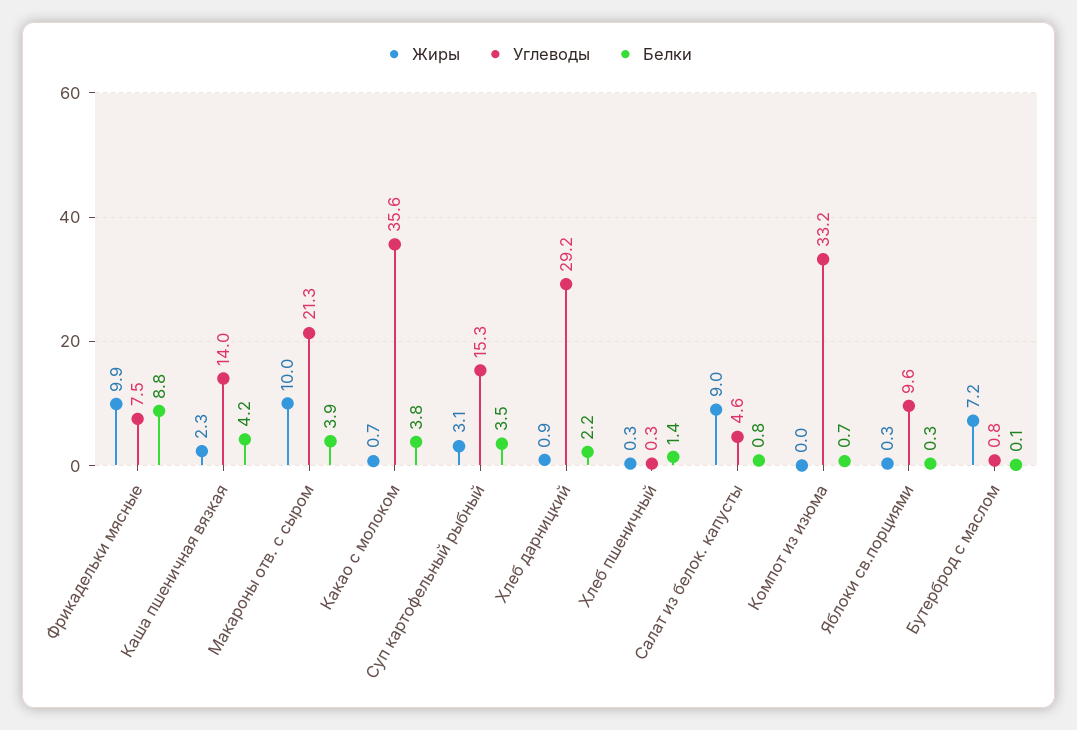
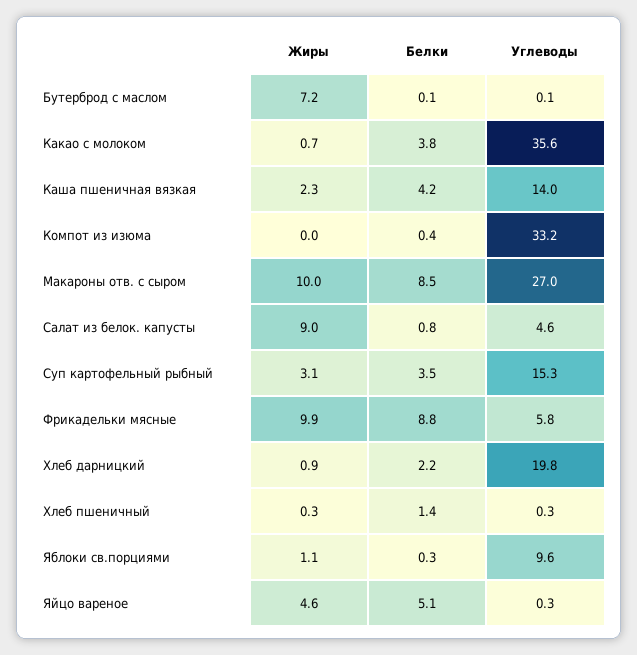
  {
    "Жиры": {
      "Фрикадельки мясные": 9.9,
      "Каша пшеничная вязкая": 2.3,
      "Макароны отв. с сыром": 10,
      "Какао с молоком": 0.7,
      "Суп картофельный рыбный": 3.1,
      "Хлеб дарницкий": 0.9,
      "Хлеб пшеничный": 0.3,
      "Салат из белок. капусты": 9,
      "Компот из изюма": 0,
-     "Яблоки св.порциями": 0.3,
+     "Яблоки св.порциями": 1.1,
-     "Бутерброд с маслом": 7.2
+     "Бутерброд с маслом": 7.2,
+     "Яйцо вареное": 4.6
    },
    "Углеводы": {
-     "Фрикадельки мясные": 7.5,
+     "Фрикадельки мясные": 5.8,
      "Каша пшеничная вязкая": 14,
-     "Макароны отв. с сыром": 21.3,
+     "Макароны отв. с сыром": 27,
      "Какао с молоком": 35.6,
      "Суп картофельный рыбный": 15.3,
-     "Хлеб дарницкий": 29.2,
+     "Хлеб дарницкий": 19.8,
      "Хлеб пшеничный": 0.3,
      "Салат из белок. капусты": 4.6,
      "Компот из изюма": 33.2,
      "Яблоки св.порциями": 9.6,
-     "Бутерброд с маслом": 0.8
+     "Бутерброд с маслом": 0.1,
+     "Яйцо вареное": 0.3
    },
    "Белки": {
      "Фрикадельки мясные": 8.8,
      "Каша пшеничная вязкая": 4.2,
-     "Макароны отв. с сыром": 3.9,
+     "Макароны отв. с сыром": 8.5,
      "Какао с молоком": 3.8,
      "Суп картофельный рыбный": 3.5,
      "Хлеб дарницкий": 2.2,
      "Хлеб пшеничный": 1.4,
      "Салат из белок. капусты": 0.8,
-     "Компот из изюма": 0.7,
+     "Компот из изюма": 0.4,
      "Яблоки св.порциями": 0.3,
-     "Бутерброд с маслом": 0.1
+     "Бутерброд с маслом": 0.1,
+     "Яйцо вареное": 5.1
    }
  }

